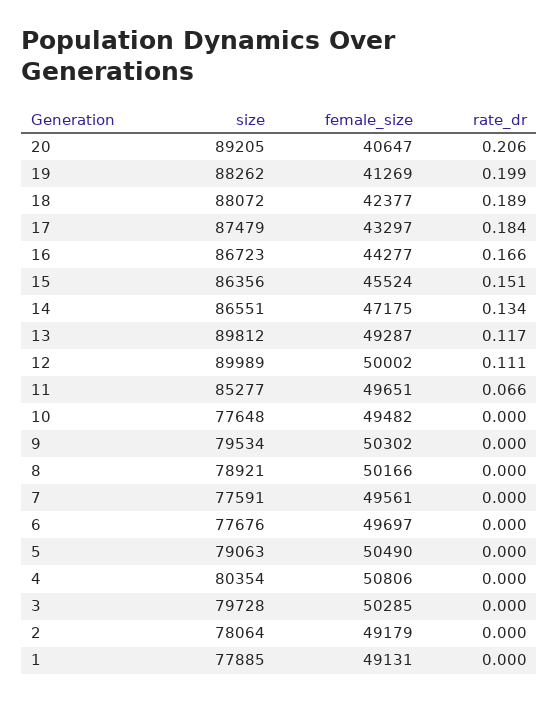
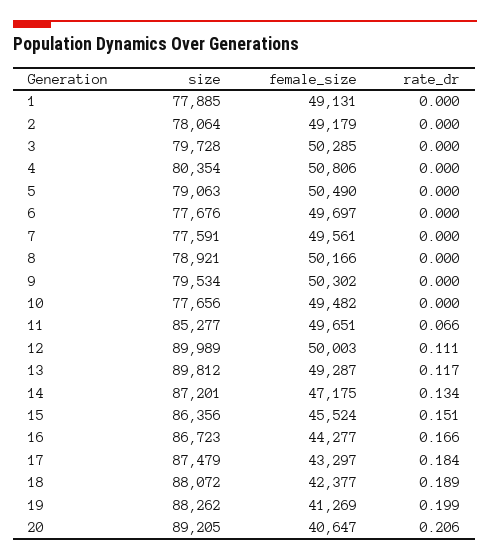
  {
    "size": {
      "20": 89205,
      "19": 88262,
      "18": 88072,
      "17": 87479,
      "16": 86723,
      "15": 86356,
-     "14": 86551,
+     "14": 87201,
      "13": 89812,
      "12": 89989,
      "11": 85277,
-     "10": 77648,
+     "10": 77656,
      "9": 79534,
      "8": 78921,
      "7": 77591,
      "6": 77676,
      "5": 79063,
      "4": 80354,
      "3": 79728,
      "2": 78064,
      "1": 77885
    },
    "female_size": {
      "20": 40647,
      "19": 41269,
      "18": 42377,
      "17": 43297,
      "16": 44277,
      "15": 45524,
      "14": 47175,
      "13": 49287,
-     "12": 50002,
+     "12": 50003,
      "11": 49651,
      "10": 49482,
      "9": 50302,
      "8": 50166,
      "7": 49561,
      "6": 49697,
      "5": 50490,
      "4": 50806,
      "3": 50285,
      "2": 49179,
      "1": 49131
    },
    "rate_dr": {
      "20": 0.206,
      "19": 0.199,
      "18": 0.189,
      "17": 0.184,
      "16": 0.166,
      "15": 0.151,
      "14": 0.134,
      "13": 0.117,
      "12": 0.111,
      "11": 0.066,
      "10": 0,
      "9": 0,
      "8": 0,
      "7": 0,
      "6": 0,
      "5": 0,
      "4": 0,
      "3": 0,
      "2": 0,
      "1": 0
    }
  }

